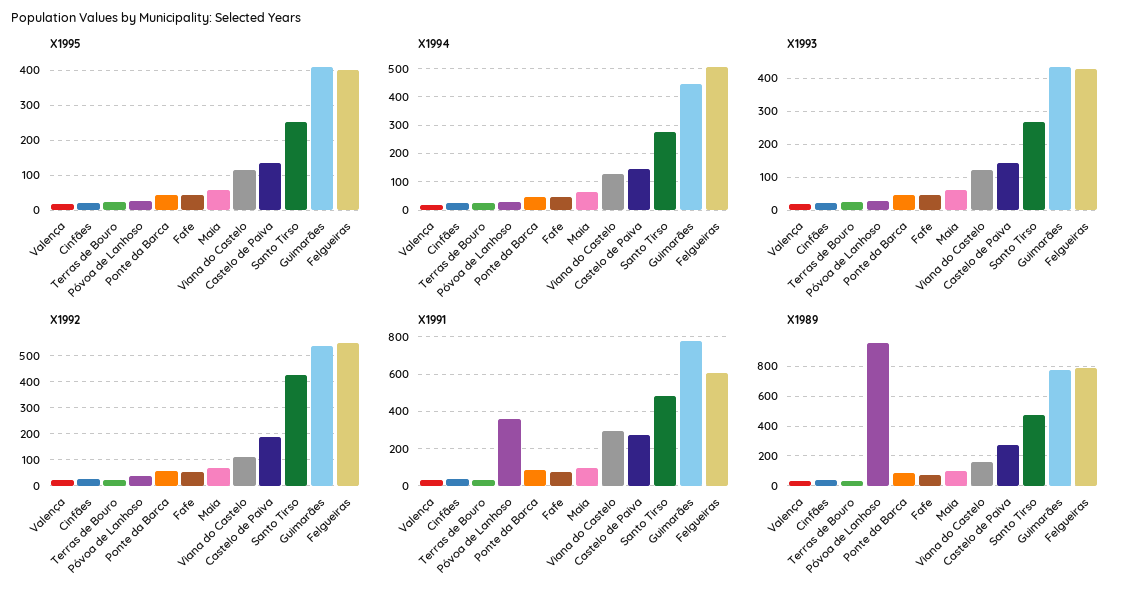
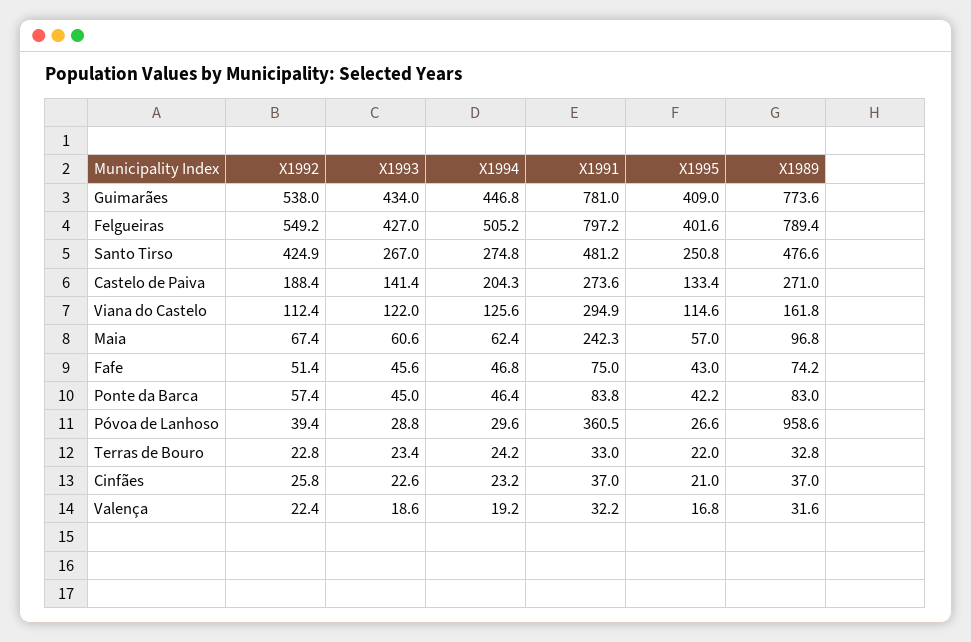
  {
    "X1995": {
      "Valença": 16.8,
      "Cinfães": 21,
      "Terras de Bouro": 22,
      "Póvoa de Lanhoso": 26.6,
      "Ponte da Barca": 42.2,
      "Fafe": 43,
      "Maia": 57,
      "Viana do Castelo": 114.6,
      "Castelo de Paiva": 133.4,
      "Santo Tirso": 250.8,
      "Guimarães": 409,
      "Felgueiras": 401.6
    },
    "X1994": {
      "Valença": 19.2,
      "Cinfães": 23.2,
      "Terras de Bouro": 24.2,
      "Póvoa de Lanhoso": 29.6,
      "Ponte da Barca": 46.4,
      "Fafe": 46.8,
      "Maia": 62.4,
      "Viana do Castelo": 125.6,
-     "Castelo de Paiva": 150,
+     "Castelo de Paiva": 204.3,
      "Santo Tirso": 274.8,
      "Guimarães": 446.8,
      "Felgueiras": 505.2
    },
    "X1993": {
      "Valença": 18.6,
      "Cinfães": 22.6,
      "Terras de Bouro": 23.4,
      "Póvoa de Lanhoso": 28.8,
      "Ponte da Barca": 45,
      "Fafe": 45.6,
      "Maia": 60.6,
      "Viana do Castelo": 122,
      "Castelo de Paiva": 141.4,
      "Santo Tirso": 267,
      "Guimarães": 434,
      "Felgueiras": 427
    },
    "X1992": {
      "Valença": 22.4,
      "Cinfães": 25.8,
      "Terras de Bouro": 22.8,
      "Póvoa de Lanhoso": 39.4,
      "Ponte da Barca": 57.4,
      "Fafe": 51.4,
      "Maia": 67.4,
      "Viana do Castelo": 112.4,
      "Castelo de Paiva": 188.4,
      "Santo Tirso": 424.9,
      "Guimarães": 538,
      "Felgueiras": 549.2
    },
    "X1991": {
      "Valença": 32.2,
      "Cinfães": 37,
      "Terras de Bouro": 33,
      "Póvoa de Lanhoso": 360.5,
      "Ponte da Barca": 83.8,
      "Fafe": 75,
-     "Maia": 100,
+     "Maia": 242.3,
      "Viana do Castelo": 294.9,
      "Castelo de Paiva": 273.6,
      "Santo Tirso": 481.2,
      "Guimarães": 781,
-     "Felgueiras": 600
+     "Felgueiras": 797.2
    },
    "X1989": {
      "Valença": 31.6,
      "Cinfães": 37,
      "Terras de Bouro": 32.8,
      "Póvoa de Lanhoso": 958.6,
      "Ponte da Barca": 83,
      "Fafe": 74.2,
      "Maia": 96.8,
      "Viana do Castelo": 161.8,
      "Castelo de Paiva": 271,
      "Santo Tirso": 476.6,
      "Guimarães": 773.6,
      "Felgueiras": 789.4
    }
  }

